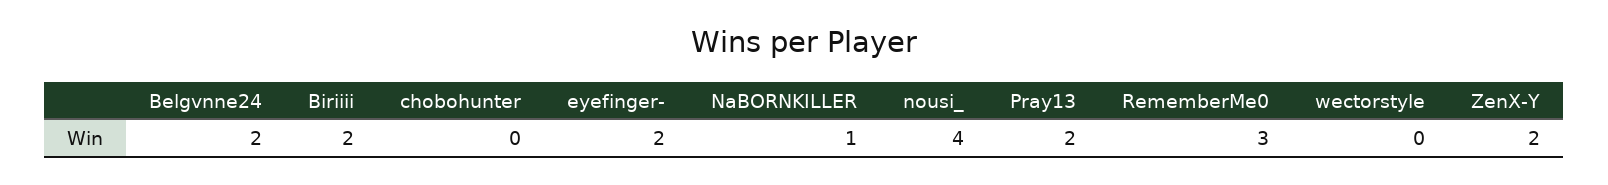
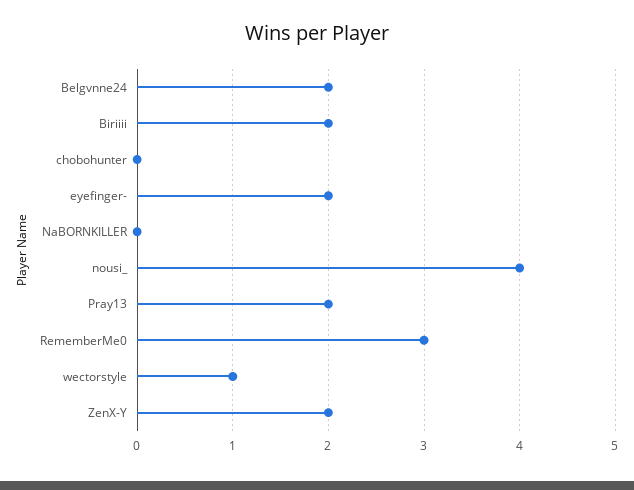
  {
    "Belgvnne24": 2,
    "Biriiii": 2,
    "chobohunter": 0,
    "eyefinger-": 2,
-   "NaBORNKILLER": 1,
+   "NaBORNKILLER": 0,
    "nousi_": 4,
    "Pray13": 2,
    "RememberMe0": 3,
-   "wectorstyle": 0,
+   "wectorstyle": 1,
    "ZenX-Y": 2
  }

